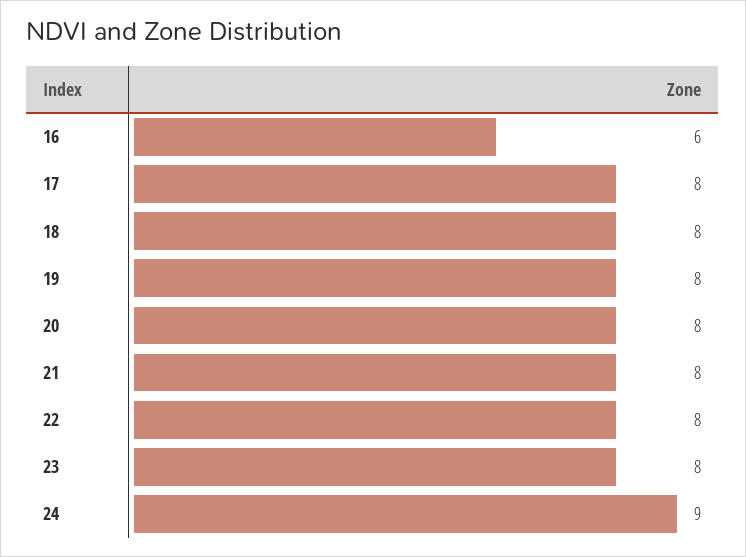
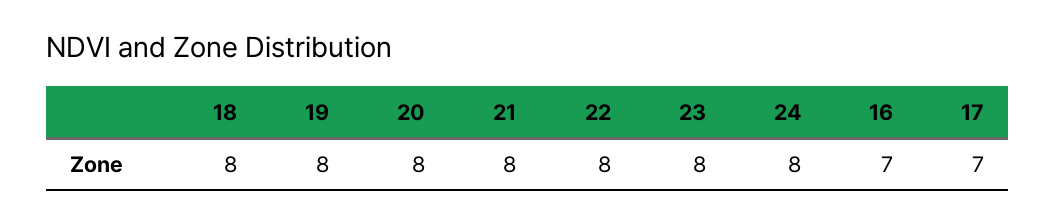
  {
-   "16": 6,
+   "16": 7,
-   "17": 8,
+   "17": 7,
    "18": 8,
    "19": 8,
    "20": 8,
    "21": 8,
    "22": 8,
    "23": 8,
-   "24": 9
+   "24": 8
  }

